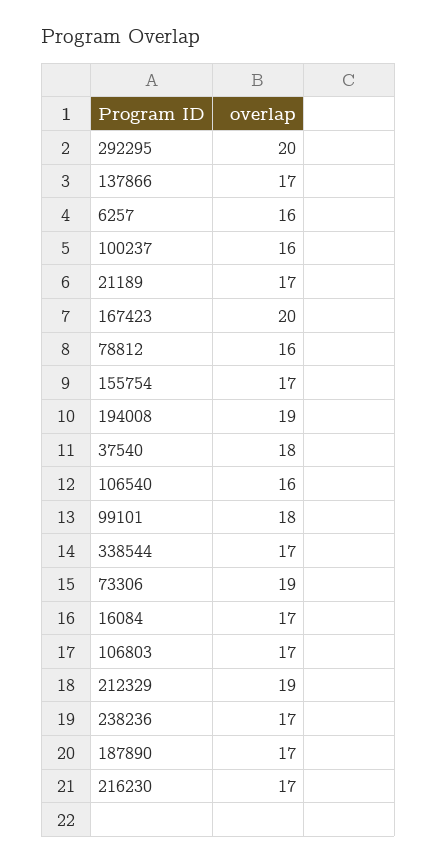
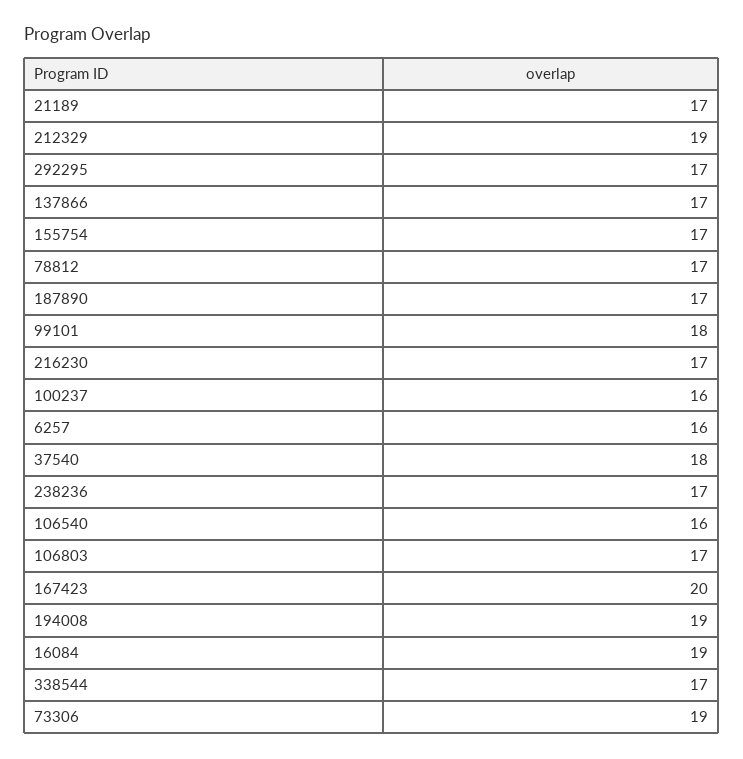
  {
-   "292295": 20,
+   "292295": 17,
    "137866": 17,
    "6257": 16,
    "100237": 16,
    "21189": 17,
    "167423": 20,
-   "78812": 16,
+   "78812": 17,
    "155754": 17,
    "194008": 19,
    "37540": 18,
    "106540": 16,
    "99101": 18,
    "338544": 17,
    "73306": 19,
-   "16084": 17,
+   "16084": 19,
    "106803": 17,
    "212329": 19,
    "238236": 17,
    "187890": 17,
    "216230": 17
  }

